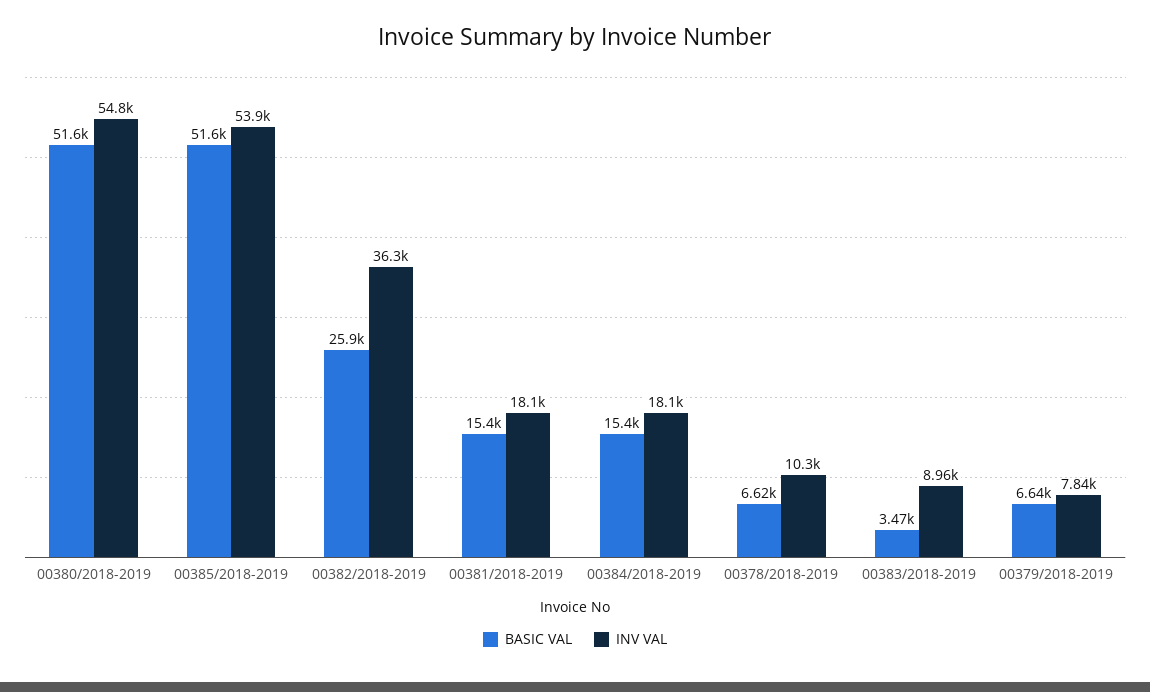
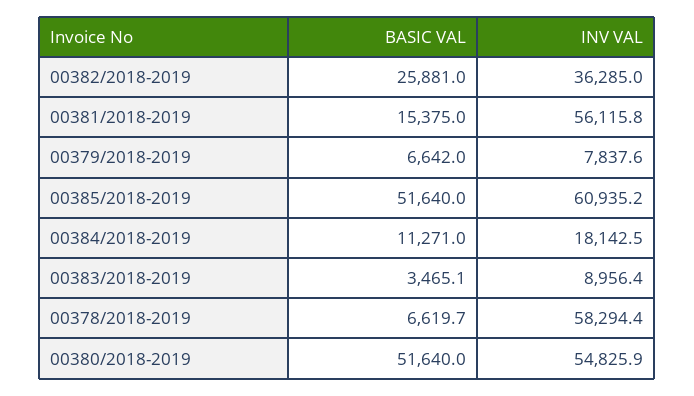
  {
    "BASIC VAL": {
      "00380/2018-2019": 51640,
      "00385/2018-2019": 51640,
      "00382/2018-2019": 25881,
      "00381/2018-2019": 15375,
-     "00384/2018-2019": 15400,
+     "00384/2018-2019": 11271,
      "00378/2018-2019": 6619.7,
      "00383/2018-2019": 3465.1,
      "00379/2018-2019": 6642
    },
    "INV VAL": {
      "00380/2018-2019": 54825.9,
-     "00385/2018-2019": 53900,
+     "00385/2018-2019": 60935.2,
      "00382/2018-2019": 36285,
-     "00381/2018-2019": 18100,
+     "00381/2018-2019": 56115.8,
      "00384/2018-2019": 18142.5,
-     "00378/2018-2019": 10300,
+     "00378/2018-2019": 58294.4,
      "00383/2018-2019": 8956.4,
      "00379/2018-2019": 7837.6
    }
  }

